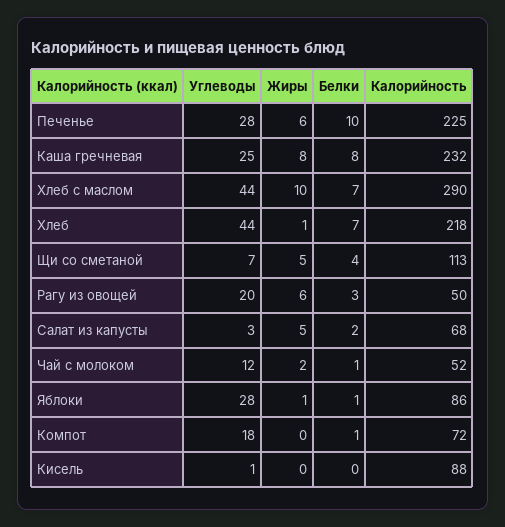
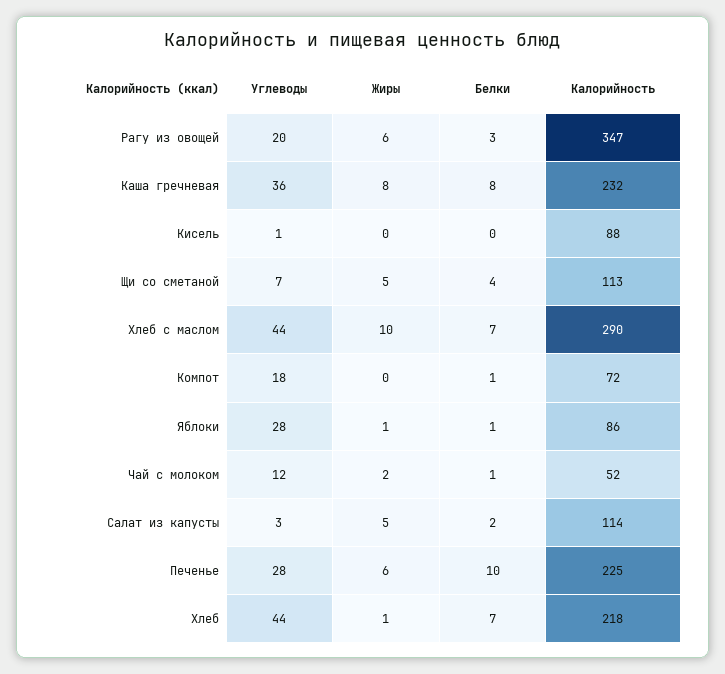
  {
    "Углеводы": {
      "Печенье": 28,
-     "Каша гречневая": 25,
+     "Каша гречневая": 36,
      "Хлеб с маслом": 44,
      "Хлеб": 44,
      "Щи со сметаной": 7,
      "Рагу из овощей": 20,
      "Салат из капусты": 3,
      "Чай с молоком": 12,
      "Яблоки": 28,
      "Компот": 18,
      "Кисель": 1
    },
    "Жиры": {
      "Печенье": 6,
      "Каша гречневая": 8,
      "Хлеб с маслом": 10,
      "Хлеб": 1,
      "Щи со сметаной": 5,
      "Рагу из овощей": 6,
      "Салат из капусты": 5,
      "Чай с молоком": 2,
      "Яблоки": 1,
      "Компот": 0,
      "Кисель": 0
    },
    "Белки": {
      "Печенье": 10,
      "Каша гречневая": 8,
      "Хлеб с маслом": 7,
      "Хлеб": 7,
      "Щи со сметаной": 4,
      "Рагу из овощей": 3,
      "Салат из капусты": 2,
      "Чай с молоком": 1,
      "Яблоки": 1,
      "Компот": 1,
      "Кисель": 0
    },
    "Калорийность": {
      "Печенье": 225,
      "Каша гречневая": 232,
      "Хлеб с маслом": 290,
      "Хлеб": 218,
      "Щи со сметаной": 113,
-     "Рагу из овощей": 50,
+     "Рагу из овощей": 347,
-     "Салат из капусты": 68,
+     "Салат из капусты": 114,
      "Чай с молоком": 52,
      "Яблоки": 86,
      "Компот": 72,
      "Кисель": 88
    }
  }

